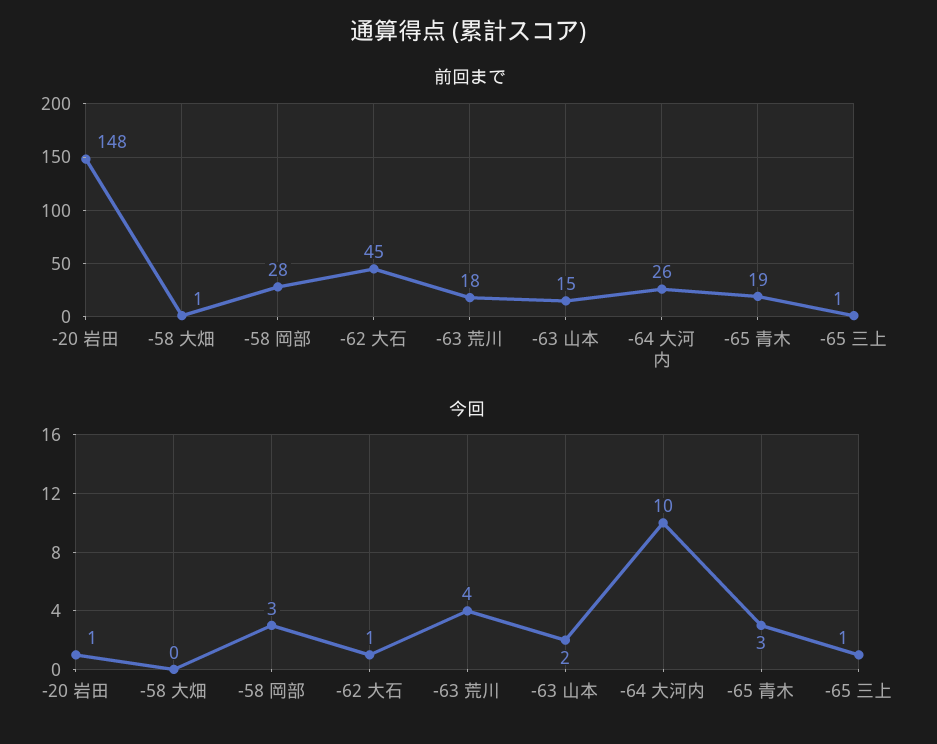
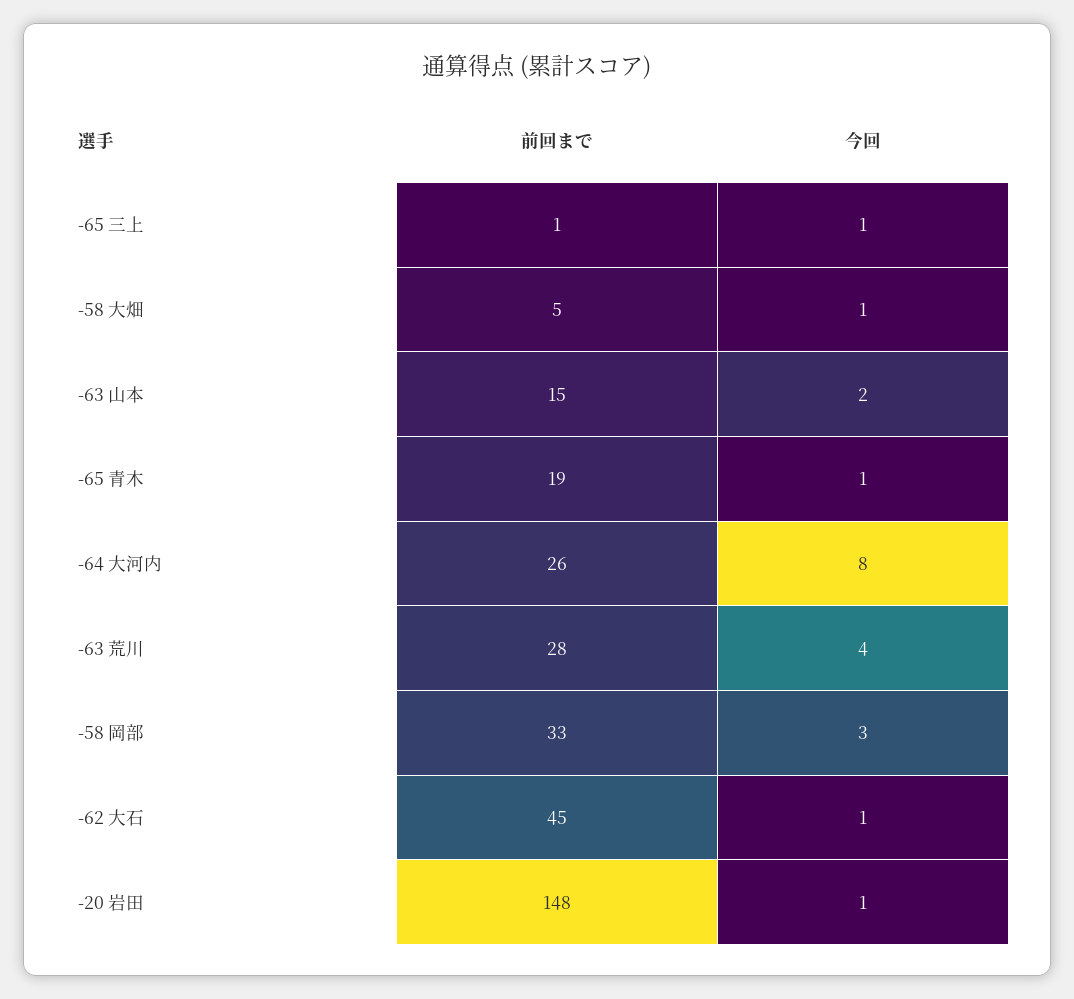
  {
    "前回まで": {
      "-20 岩田": 148,
-     "-58 大畑": 1,
+     "-58 大畑": 5,
-     "-58 岡部": 28,
+     "-58 岡部": 33,
      "-62 大石": 45,
-     "-63 荒川": 18,
+     "-63 荒川": 28,
      "-63 山本": 15,
      "-64 大河内": 26,
      "-65 青木": 19,
      "-65 三上": 1
    },
    "今回": {
      "-20 岩田": 1,
-     "-58 大畑": 0,
+     "-58 大畑": 1,
      "-58 岡部": 3,
      "-62 大石": 1,
      "-63 荒川": 4,
      "-63 山本": 2,
-     "-64 大河内": 10,
+     "-64 大河内": 8,
-     "-65 青木": 3,
+     "-65 青木": 1,
      "-65 三上": 1
    }
  }

